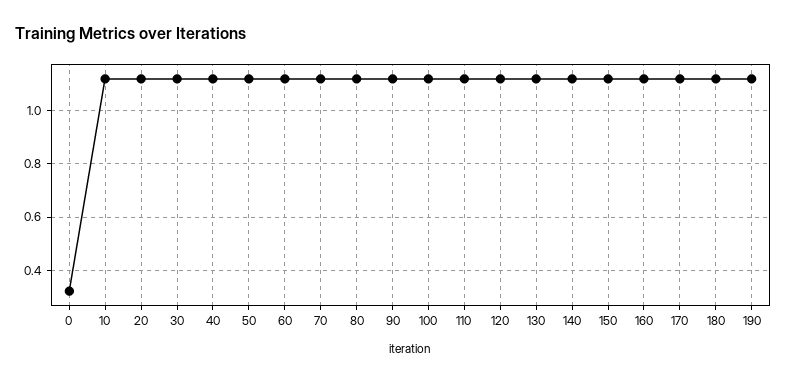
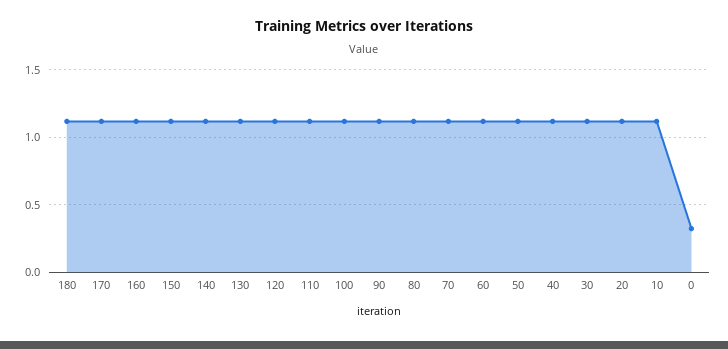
  {
    "0": 0.325,
    "10": 1.125,
    "20": 1.125,
    "30": 1.125,
    "40": 1.125,
    "50": 1.125,
    "60": 1.125,
    "70": 1.125,
    "80": 1.125,
    "90": 1.125,
    "100": 1.125,
    "110": 1.125,
    "120": 1.125,
    "130": 1.125,
    "140": 1.125,
    "150": 1.125,
    "160": 1.125,
    "170": 1.125,
-   "180": 1.125,
+   "180": 1.125
-   "190": 1.125
  }

